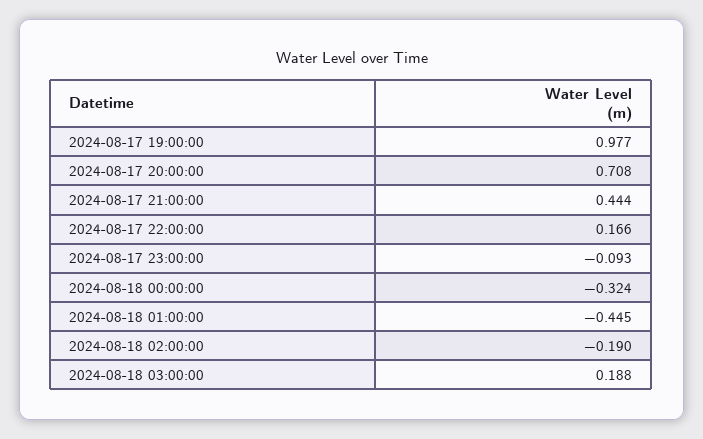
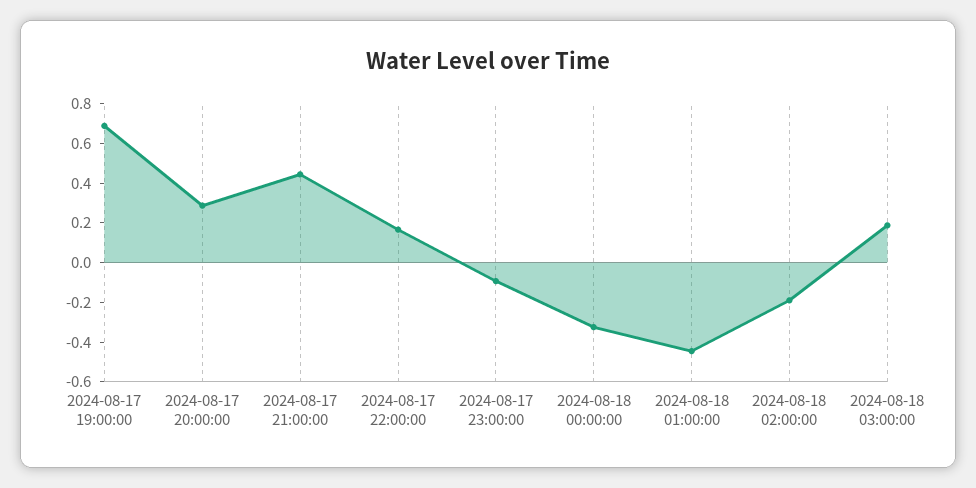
  {
-   "2024-08-17 19:00:00": 0.977,
+   "2024-08-17 19:00:00": 0.7,
-   "2024-08-17 20:00:00": 0.708,
+   "2024-08-17 20:00:00": 0.3,
    "2024-08-17 21:00:00": 0.444,
    "2024-08-17 22:00:00": 0.166,
    "2024-08-17 23:00:00": -0.093,
    "2024-08-18 00:00:00": -0.324,
    "2024-08-18 01:00:00": -0.445,
    "2024-08-18 02:00:00": -0.19,
    "2024-08-18 03:00:00": 0.188
  }

